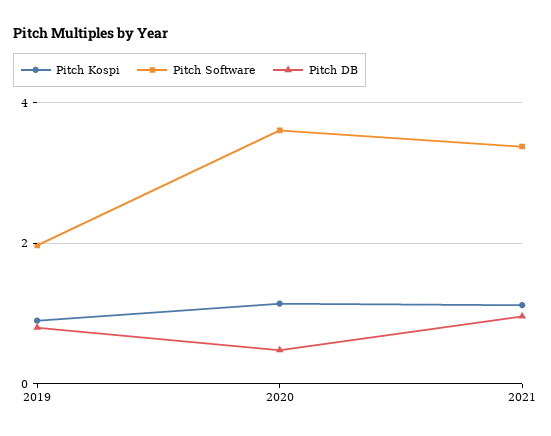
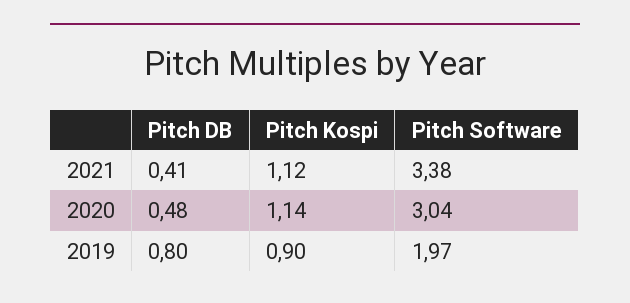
  {
    "Pitch Kospi": {
      "2019": 0.9,
      "2020": 1.14,
      "2021": 1.12
    },
    "Pitch Software": {
      "2019": 1.97,
-     "2020": 3.6,
+     "2020": 3.04,
      "2021": 3.38
    },
    "Pitch DB": {
      "2019": 0.8,
      "2020": 0.48,
-     "2021": 1
+     "2021": 0.41
    }
  }

